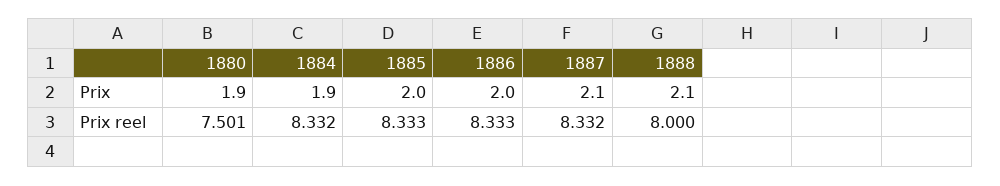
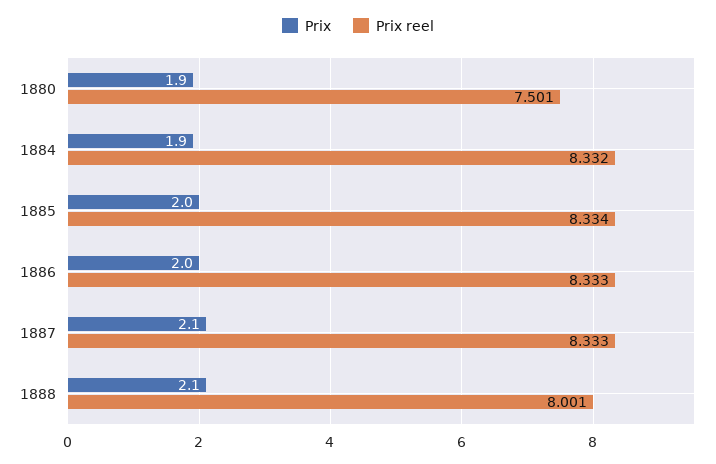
  {
    "Prix": {
      "1880": 1.9,
      "1884": 1.9,
      "1885": 2,
      "1886": 2,
      "1887": 2.1,
      "1888": 2.1
    },
    "Prix reel": {
      "1880": 7.501,
      "1884": 8.332,
-     "1885": 8.333,
+     "1885": 8.334,
      "1886": 8.333,
-     "1887": 8.332,
+     "1887": 8.333,
-     "1888": 8
+     "1888": 8.001
    }
  }

